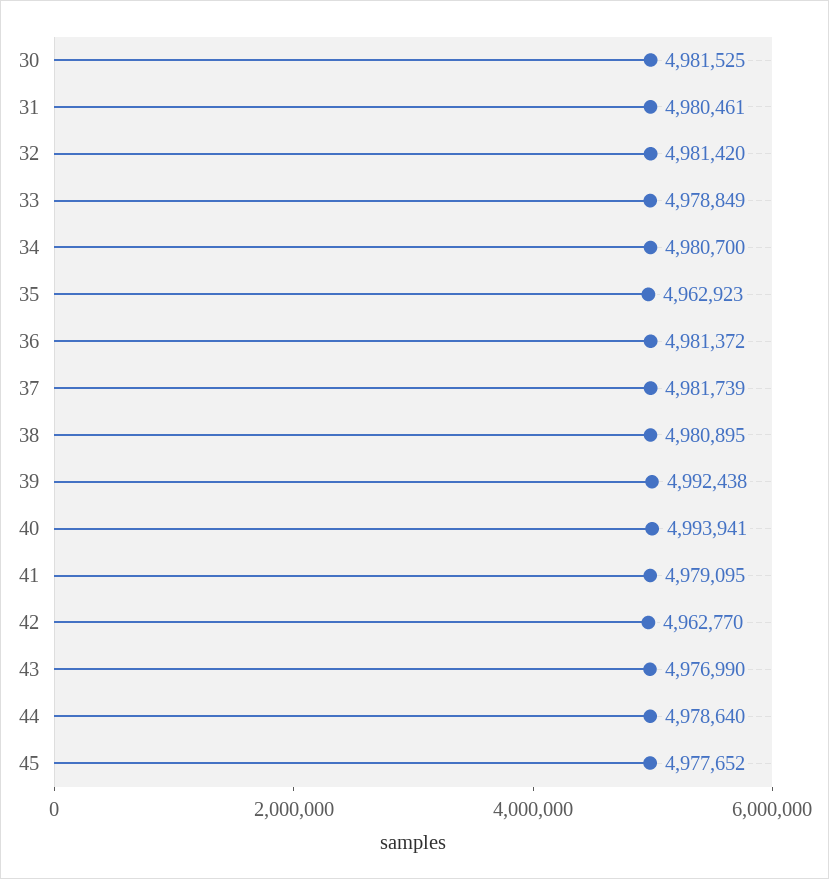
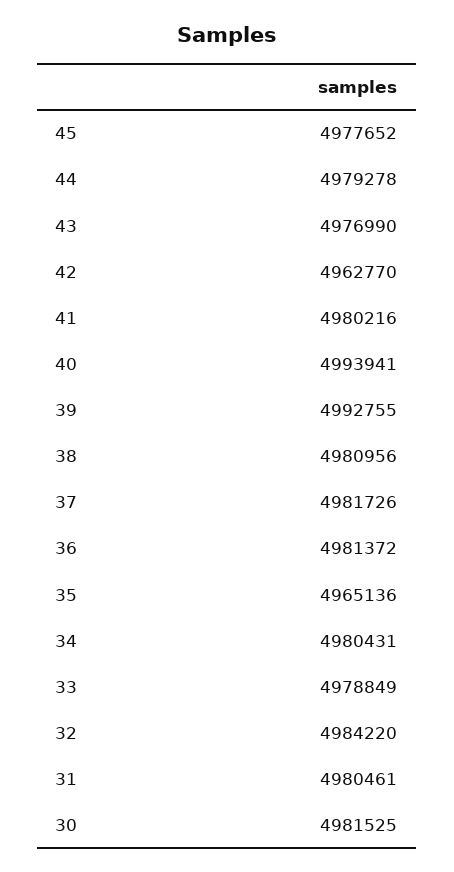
  {
    "30": 4981525,
    "31": 4980461,
-   "32": 4981420,
+   "32": 4984220,
    "33": 4978849,
-   "34": 4980700,
+   "34": 4980431,
-   "35": 4962923,
+   "35": 4965136,
    "36": 4981372,
-   "37": 4981739,
+   "37": 4981726,
-   "38": 4980895,
+   "38": 4980956,
-   "39": 4992438,
+   "39": 4992755,
    "40": 4993941,
-   "41": 4979095,
+   "41": 4980216,
    "42": 4962770,
    "43": 4976990,
-   "44": 4978640,
+   "44": 4979278,
    "45": 4977652
  }

